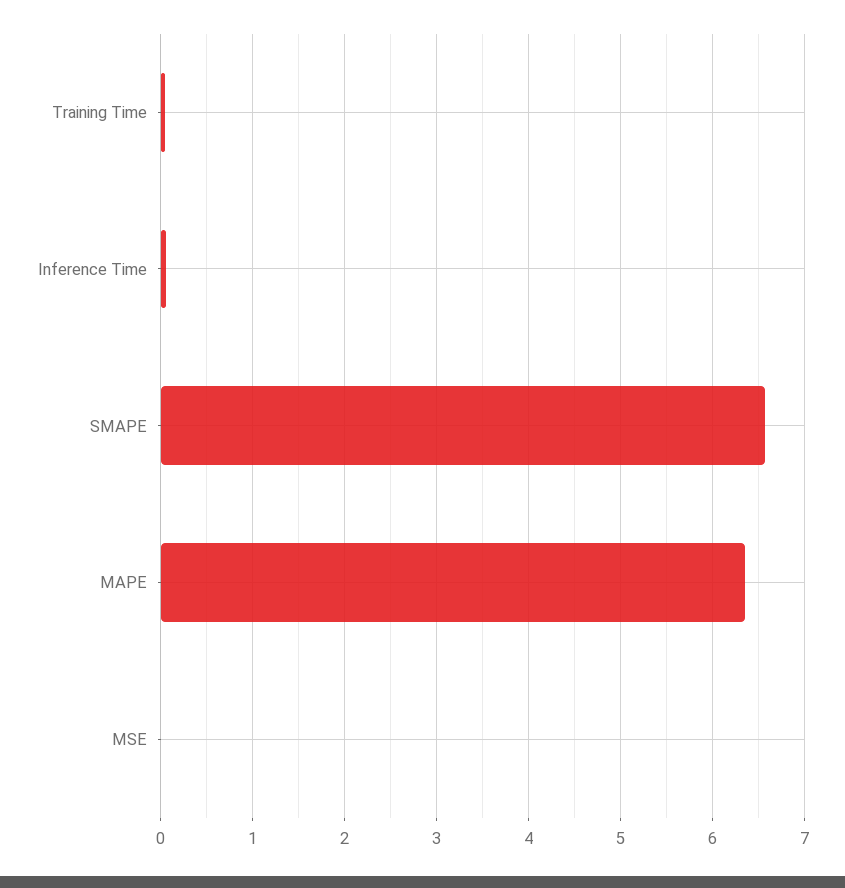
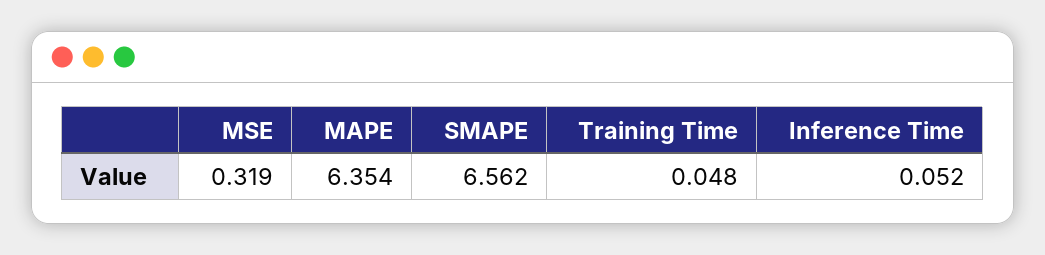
  {
    "Training Time": 0.048,
    "Inference Time": 0.052,
    "SMAPE": 6.562,
    "MAPE": 6.354,
-   "MSE": 0
+   "MSE": 0.319
  }

